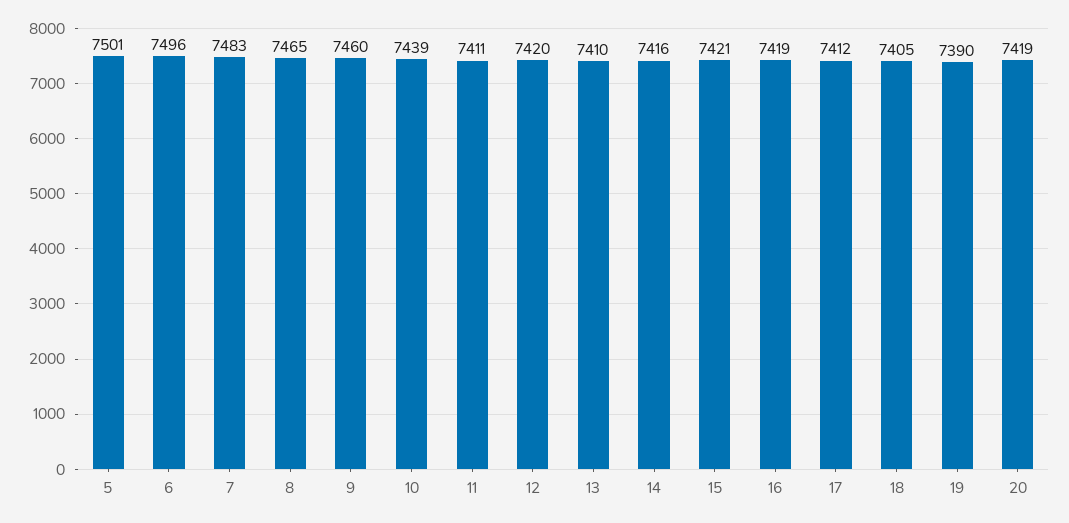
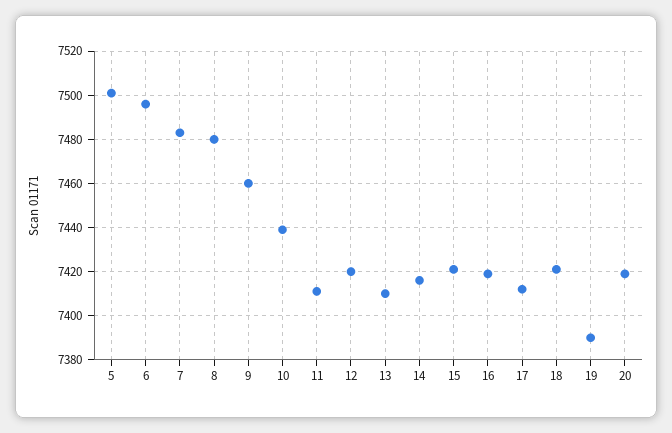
  {
    "5": 7501,
    "6": 7496,
    "7": 7483,
-   "8": 7465,
+   "8": 7480,
    "9": 7460,
    "10": 7439,
    "11": 7411,
    "12": 7420,
    "13": 7410,
    "14": 7416,
    "15": 7421,
    "16": 7419,
    "17": 7412,
-   "18": 7405,
+   "18": 7420,
    "19": 7390,
    "20": 7419
  }

